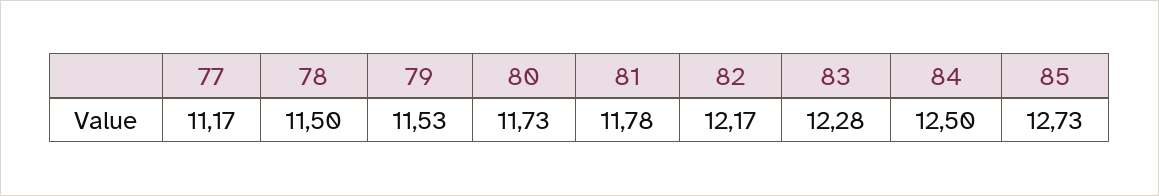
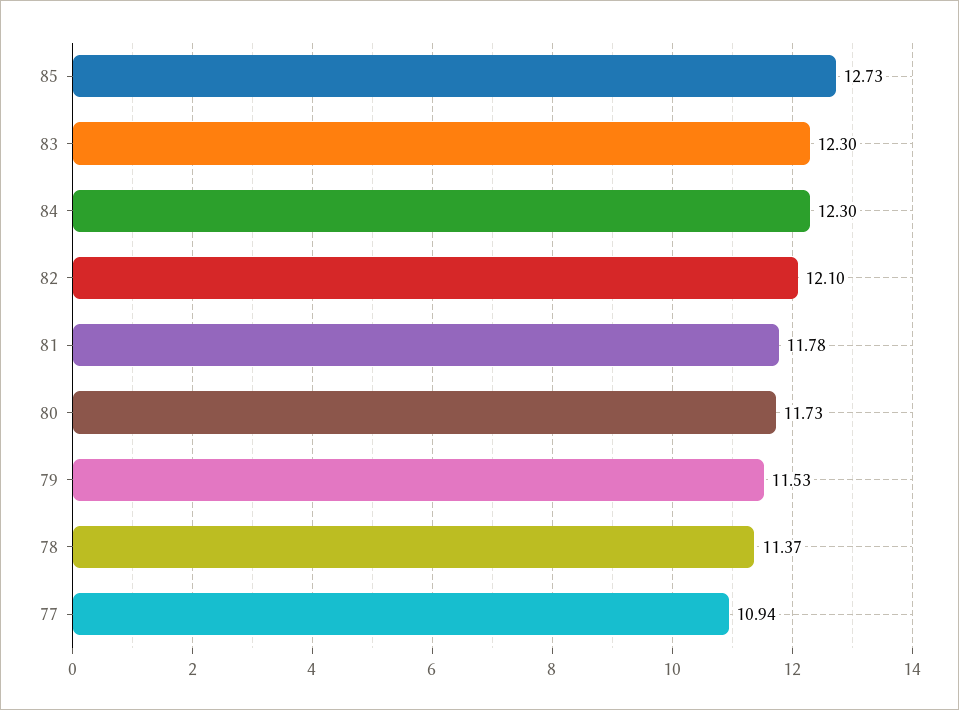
  {
-   "77": 11.17,
+   "77": 10.94,
-   "78": 11.5,
+   "78": 11.37,
    "79": 11.53,
    "80": 11.73,
    "81": 11.78,
-   "82": 12.17,
+   "82": 12.1,
-   "83": 12.28,
+   "83": 12.3,
-   "84": 12.5,
+   "84": 12.3,
    "85": 12.73
  }

